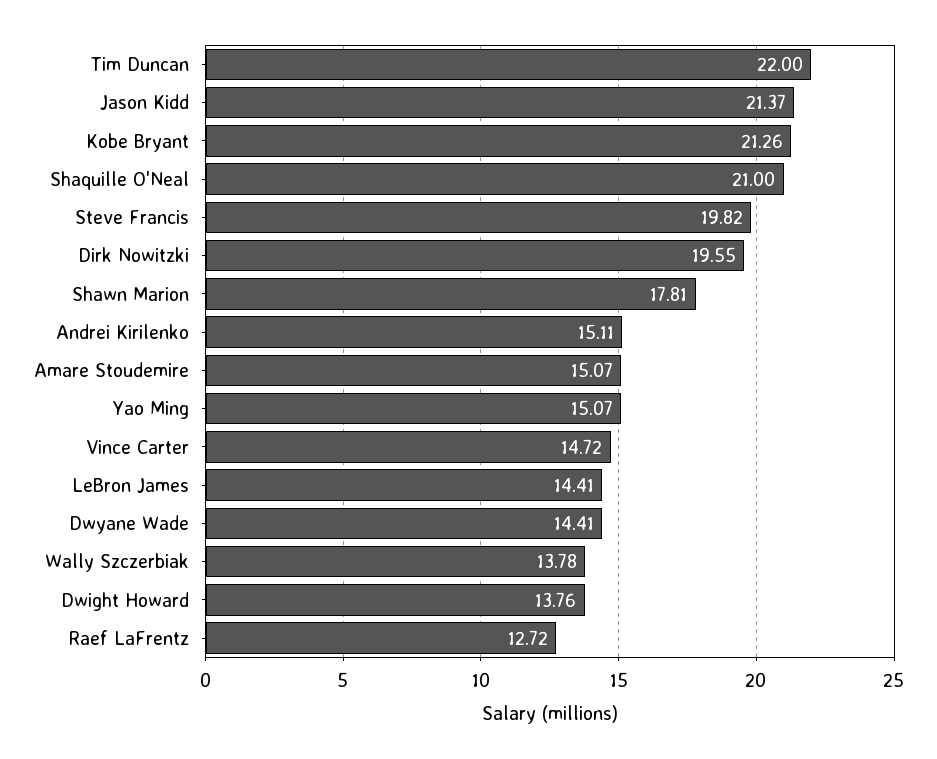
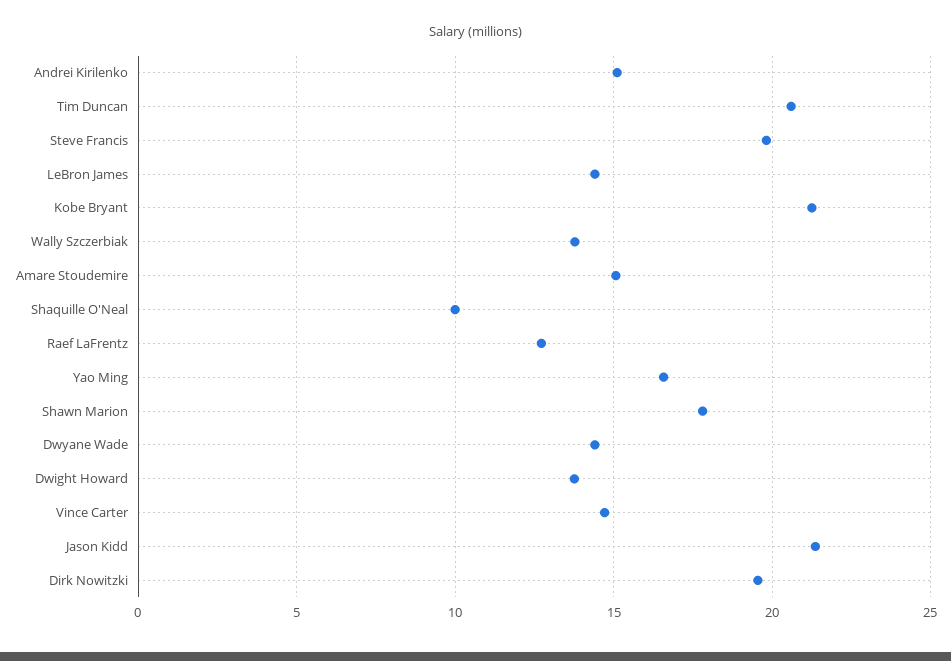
  {
-   "Tim Duncan": 22,
+   "Tim Duncan": 20.5,
    "Jason Kidd": 21.37,
    "Kobe Bryant": 21.26,
-   "Shaquille O'Neal": 21,
+   "Shaquille O'Neal": 10,
    "Steve Francis": 19.82,
    "Dirk Nowitzki": 19.55,
    "Shawn Marion": 17.81,
    "Andrei Kirilenko": 15.11,
    "Amare Stoudemire": 15.07,
-   "Yao Ming": 15.07,
+   "Yao Ming": 16.5,
    "Vince Carter": 14.72,
    "LeBron James": 14.41,
    "Dwyane Wade": 14.41,
    "Wally Szczerbiak": 13.78,
    "Dwight Howard": 13.76,
    "Raef LaFrentz": 12.72
  }

